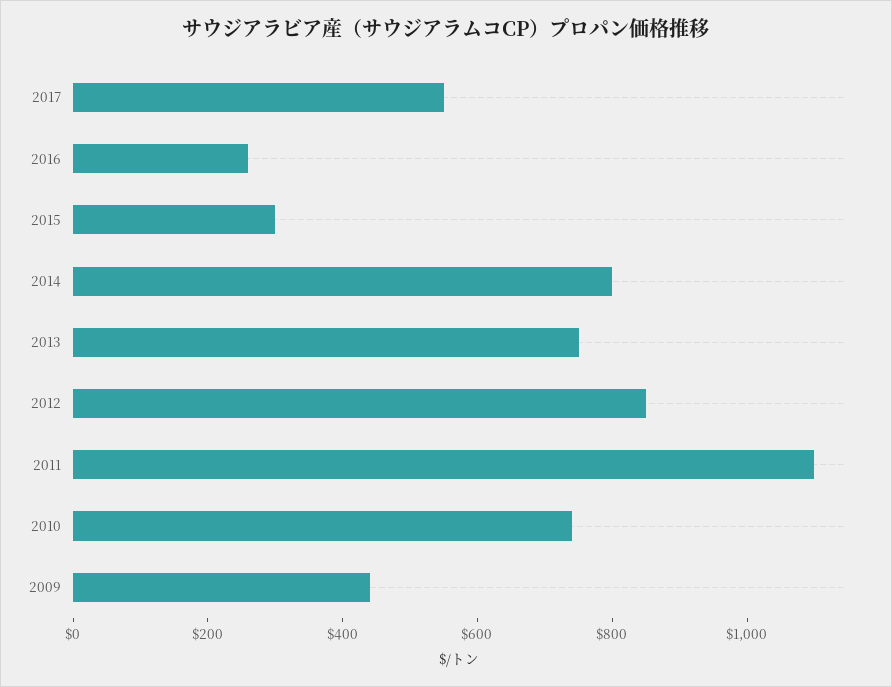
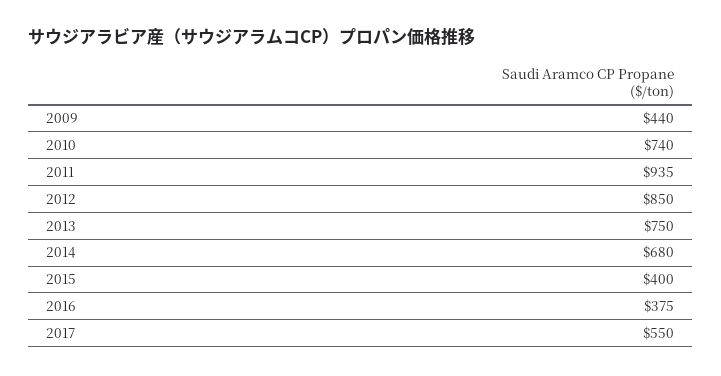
  {
    "2017": 550,
-   "2016": 250,
+   "2016": 375,
-   "2015": 300,
+   "2015": 400,
-   "2014": 800,
+   "2014": 680,
    "2013": 750,
    "2012": 850,
-   "2011": 1100,
+   "2011": 935,
    "2010": 740,
    "2009": 440
  }

